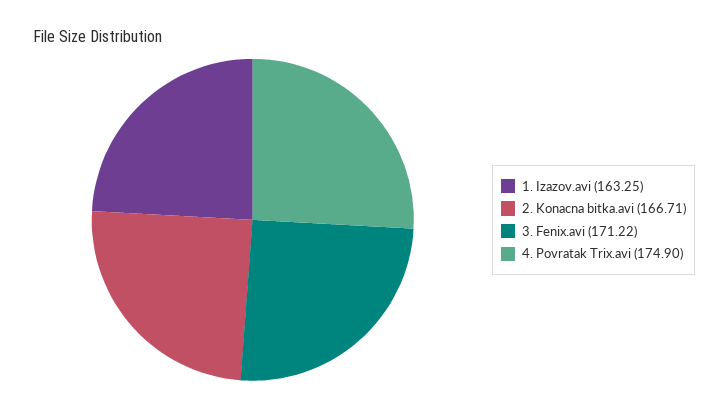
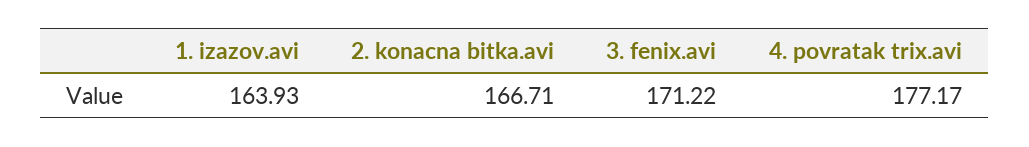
  {
-   "1. Izazov.avi": 163.25,
+   "1. Izazov.avi": 163.93,
    "2. Konacna bitka.avi": 166.71,
    "3. Fenix.avi": 171.22,
-   "4. Povratak Trix.avi": 174.9
+   "4. Povratak Trix.avi": 177.17
  }

